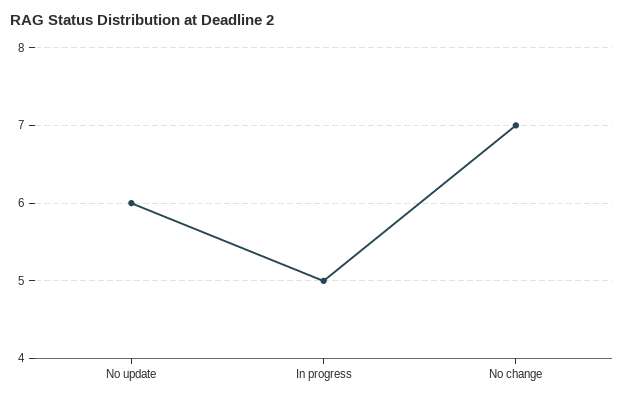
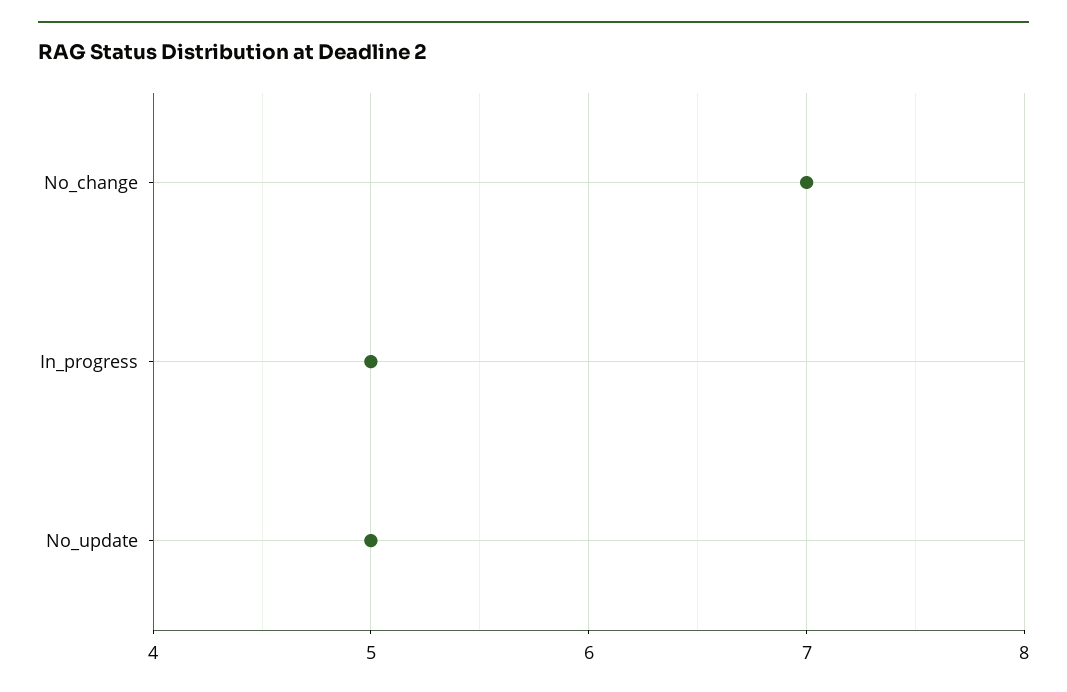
  {
-   "No update": 6,
+   "No update": 5,
    "In progress": 5,
    "No change": 7
  }

